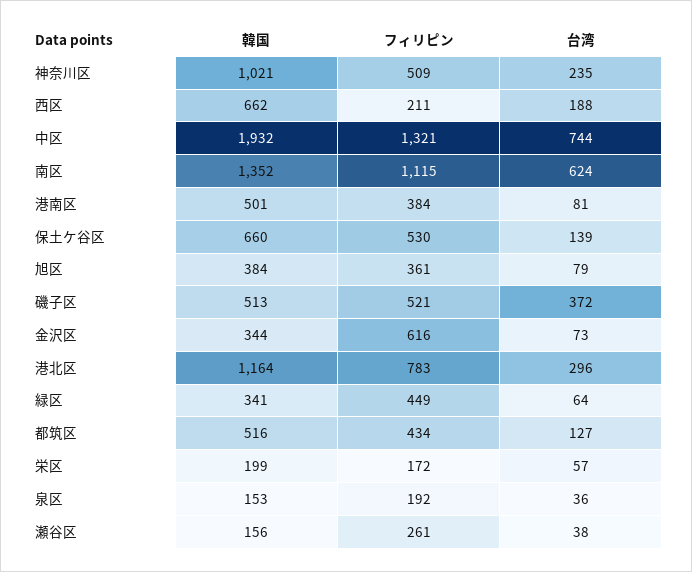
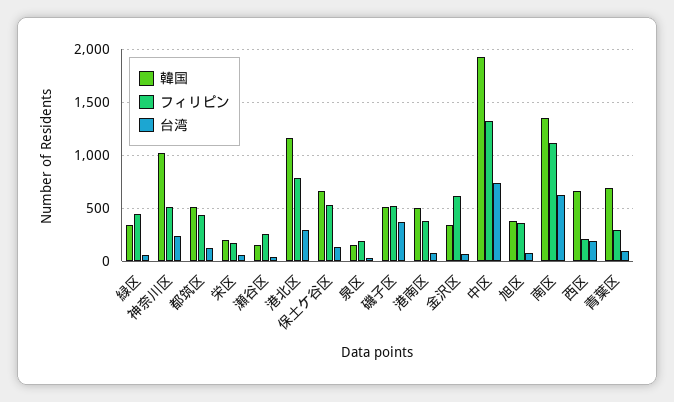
  {
    "韓国": {
      "神奈川区": 1021,
      "西区": 662,
      "中区": 1932,
      "南区": 1352,
      "港南区": 501,
      "保土ケ谷区": 660,
      "旭区": 384,
      "磯子区": 513,
      "金沢区": 344,
      "港北区": 1164,
      "緑区": 341,
      "都筑区": 516,
      "栄区": 199,
      "泉区": 153,
-     "瀬谷区": 156
+     "瀬谷区": 156,
+     "青葉区": 700
    },
    "フィリピン": {
      "神奈川区": 509,
      "西区": 211,
      "中区": 1321,
      "南区": 1115,
      "港南区": 384,
      "保土ケ谷区": 530,
      "旭区": 361,
      "磯子区": 521,
      "金沢区": 616,
      "港北区": 783,
      "緑区": 449,
      "都筑区": 434,
      "栄区": 172,
      "泉区": 192,
-     "瀬谷区": 261
+     "瀬谷区": 261,
+     "青葉区": 300
    },
    "台湾": {
      "神奈川区": 235,
      "西区": 188,
      "中区": 744,
      "南区": 624,
      "港南区": 81,
      "保土ケ谷区": 139,
      "旭区": 79,
      "磯子区": 372,
      "金沢区": 73,
      "港北区": 296,
      "緑区": 64,
      "都筑区": 127,
      "栄区": 57,
      "泉区": 36,
-     "瀬谷区": 38
+     "瀬谷区": 38,
+     "青葉区": 100
    }
  }

